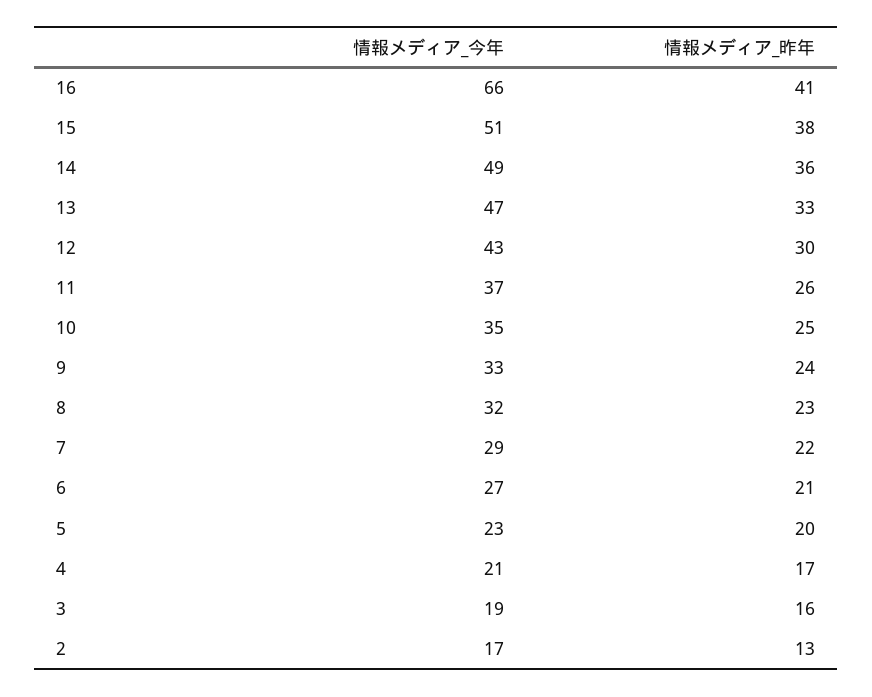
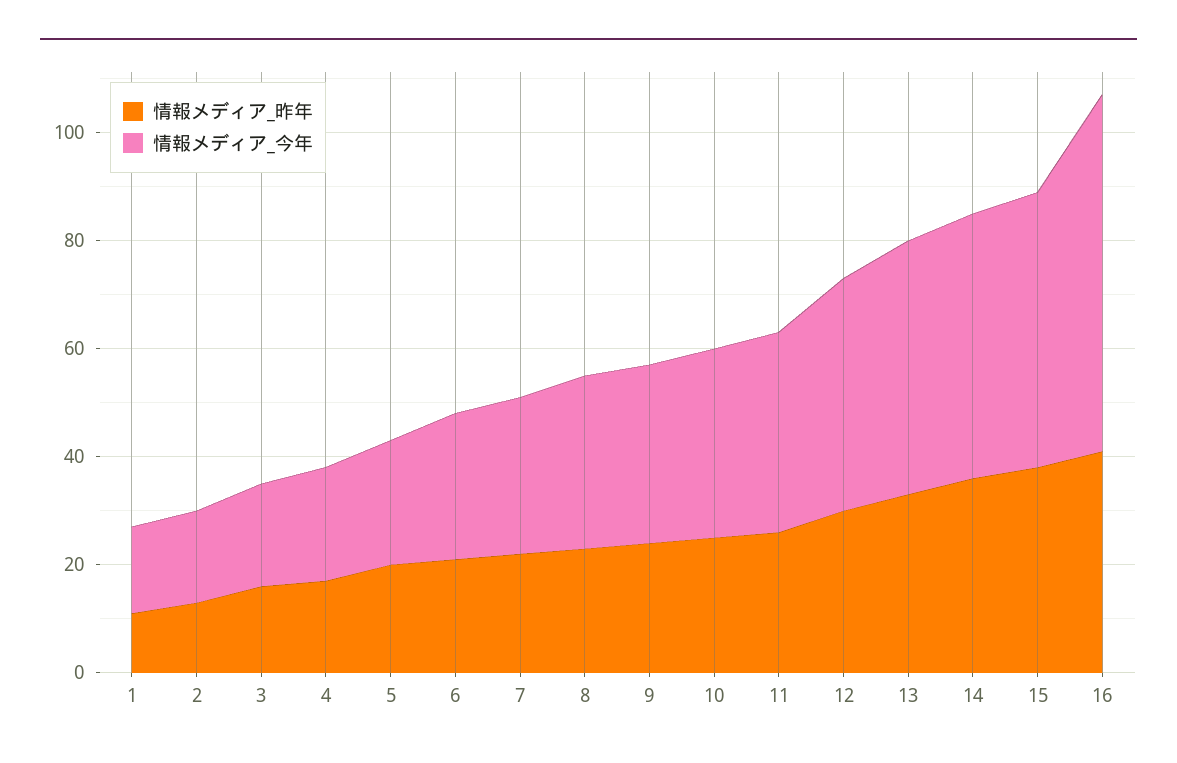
  {
    "情報メディア_今年": {
      "16": 66,
      "15": 51,
      "14": 49,
      "13": 47,
      "12": 43,
      "11": 37,
      "10": 35,
      "9": 33,
      "8": 32,
      "7": 29,
      "6": 27,
      "5": 23,
      "4": 21,
      "3": 19,
-     "2": 17
+     "2": 17,
+     "1": 15
    },
    "情報メディア_昨年": {
      "16": 41,
      "15": 38,
      "14": 36,
      "13": 33,
      "12": 30,
      "11": 26,
      "10": 25,
      "9": 24,
      "8": 23,
      "7": 22,
      "6": 21,
      "5": 20,
      "4": 17,
      "3": 16,
-     "2": 13
+     "2": 13,
+     "1": 10
    }
  }

